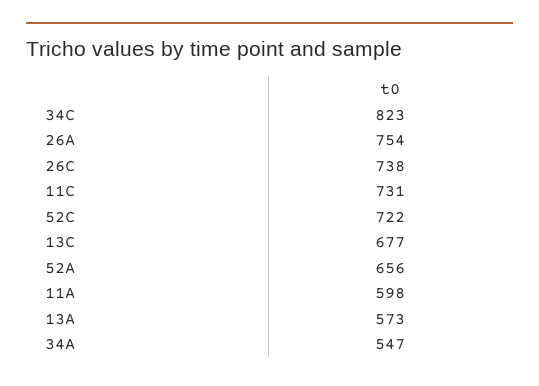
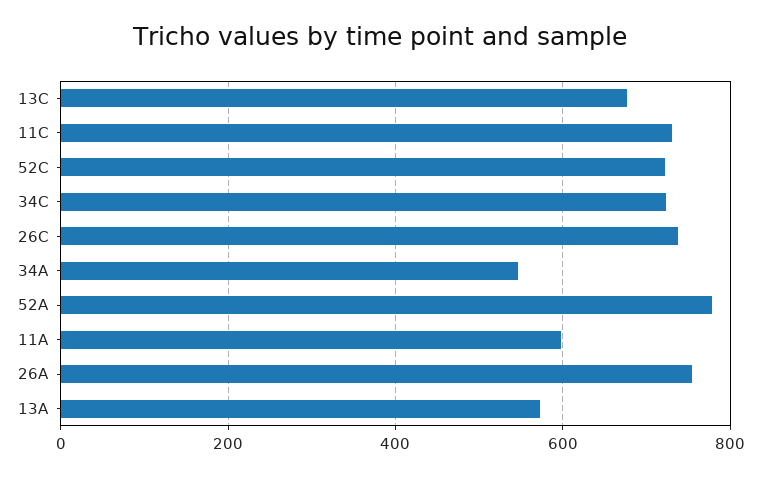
  {
-   "34C": 823,
+   "34C": 720,
    "26A": 754,
    "26C": 738,
    "11C": 731,
    "52C": 722,
    "13C": 677,
-   "52A": 656,
+   "52A": 780,
    "11A": 598,
    "13A": 573,
    "34A": 547
  }

